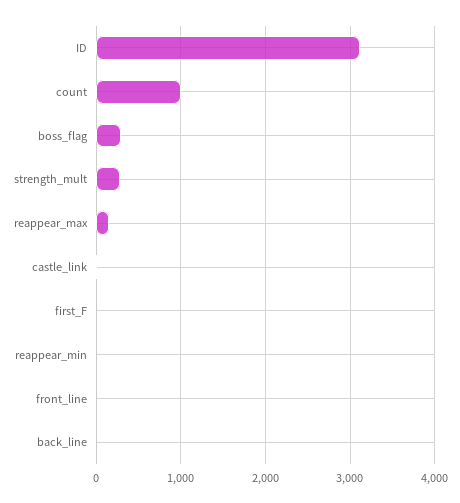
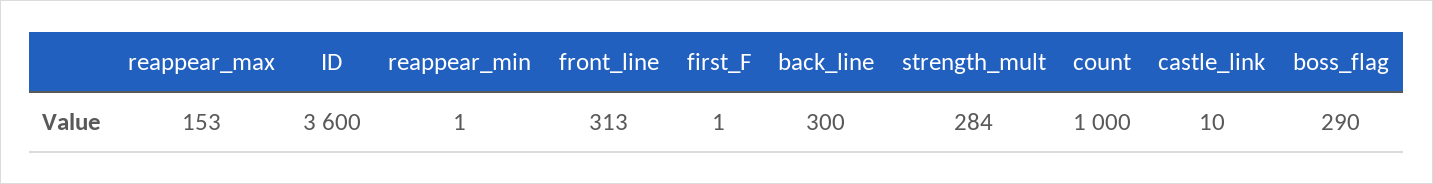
  {
-   "ID": 3100,
+   "ID": 3600,
    "count": 1000,
    "boss_flag": 290,
    "strength_mult": 284,
    "reappear_max": 153,
    "castle_link": 10,
    "first_F": 1,
    "reappear_min": 1,
-   "front_line": 0,
+   "front_line": 313,
-   "back_line": 0
+   "back_line": 300
  }

